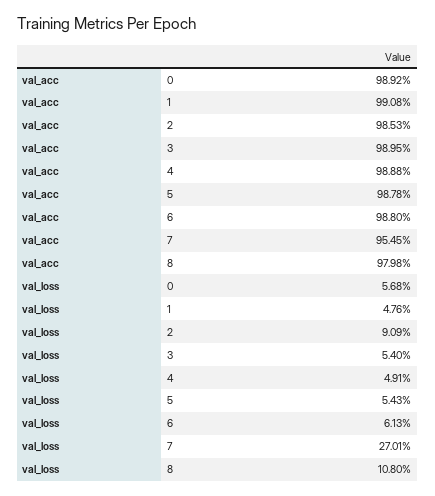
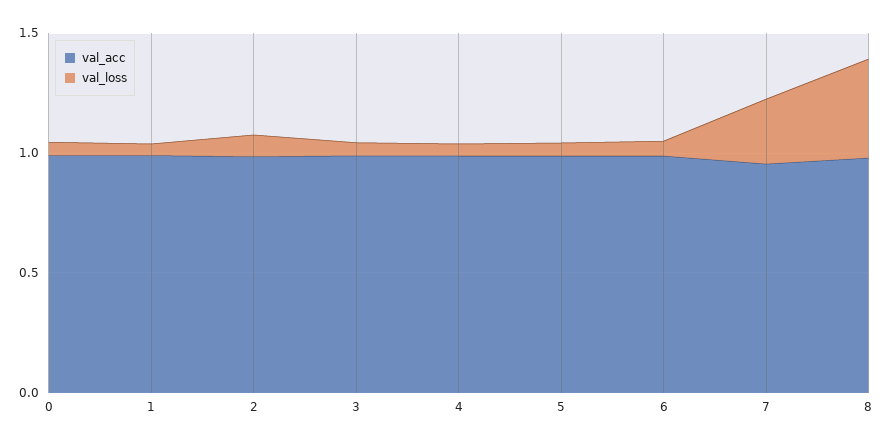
  {
    "val_acc": {
      "0": 0.9892,
      "1": 0.9908,
      "2": 0.9853,
      "3": 0.9895,
      "4": 0.9888,
      "5": 0.9878,
      "6": 0.988,
      "7": 0.9545,
      "8": 0.9798
    },
    "val_loss": {
      "0": 0.0568,
      "1": 0.0476,
      "2": 0.0909,
      "3": 0.054,
      "4": 0.0491,
      "5": 0.0543,
      "6": 0.0613,
      "7": 0.2701,
-     "8": 0.108
+     "8": 0.4
    }
  }

